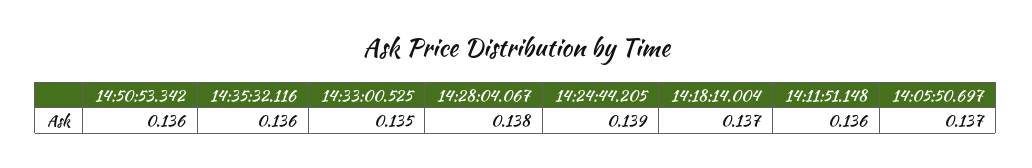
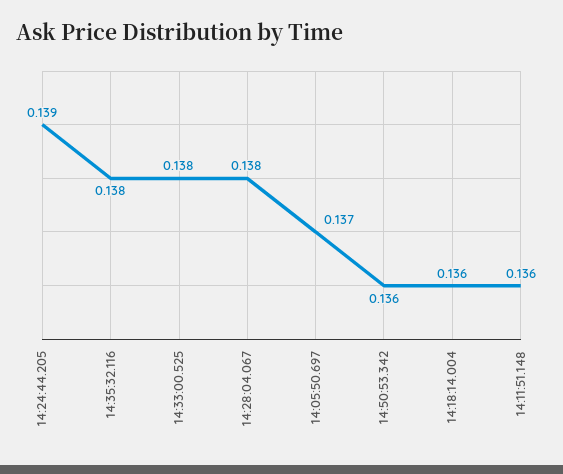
  {
    "14:50:53.342": 0.136,
-   "14:35:32.116": 0.136,
+   "14:35:32.116": 0.138,
-   "14:33:00.525": 0.135,
+   "14:33:00.525": 0.138,
    "14:28:04.067": 0.138,
    "14:24:44.205": 0.139,
-   "14:18:14.004": 0.137,
+   "14:18:14.004": 0.136,
    "14:11:51.148": 0.136,
    "14:05:50.697": 0.137
  }

